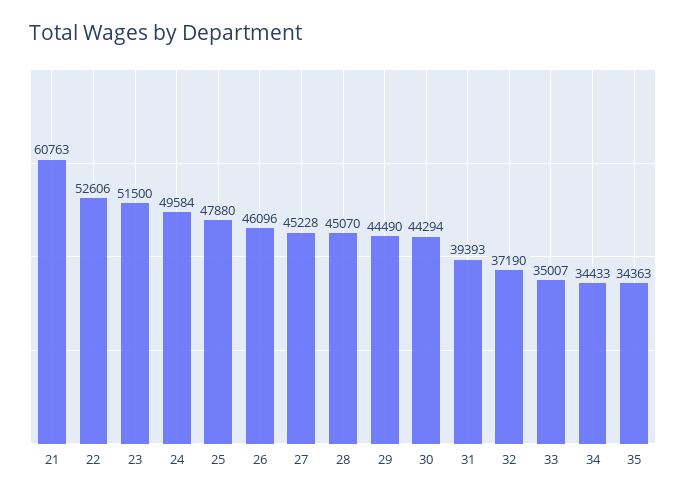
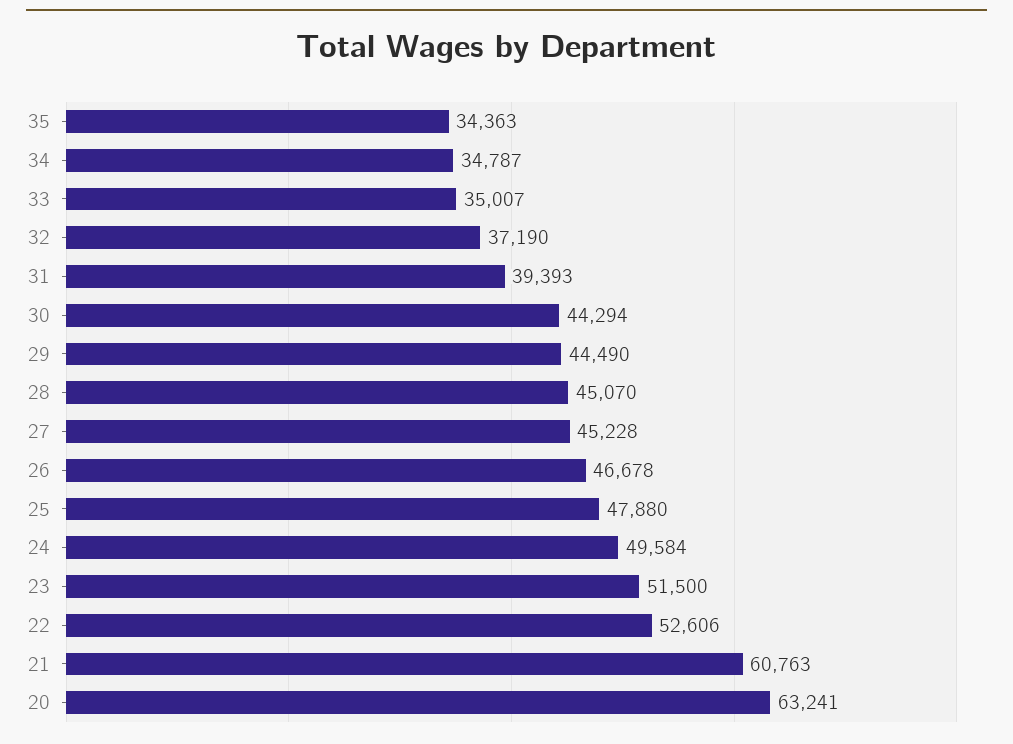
  {
    "21": 60763,
    "22": 52606,
    "23": 51500,
    "24": 49584,
    "25": 47880,
-   "26": 46096,
+   "26": 46678,
    "27": 45228,
    "28": 45070,
    "29": 44490,
    "30": 44294,
    "31": 39393,
    "32": 37190,
    "33": 35007,
-   "34": 34433,
+   "34": 34787,
-   "35": 34363
+   "35": 34363,
+   "20": 63241
  }

